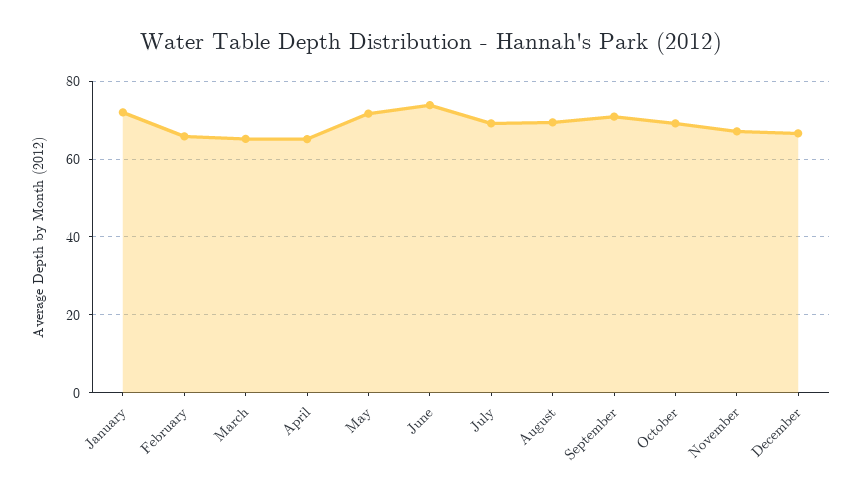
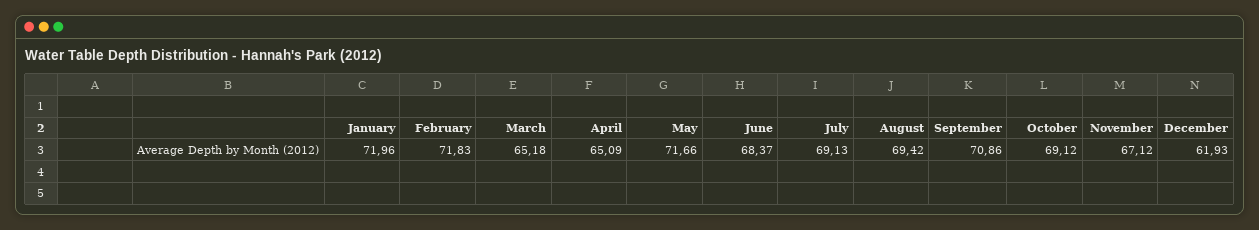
  {
    "January": 71.96,
-   "February": 66,
+   "February": 71.83,
    "March": 65.18,
    "April": 65.09,
    "May": 71.66,
-   "June": 74,
+   "June": 68.37,
    "July": 69.13,
    "August": 69.42,
    "September": 70.86,
    "October": 69.12,
    "November": 67.12,
-   "December": 66
+   "December": 61.93
  }

